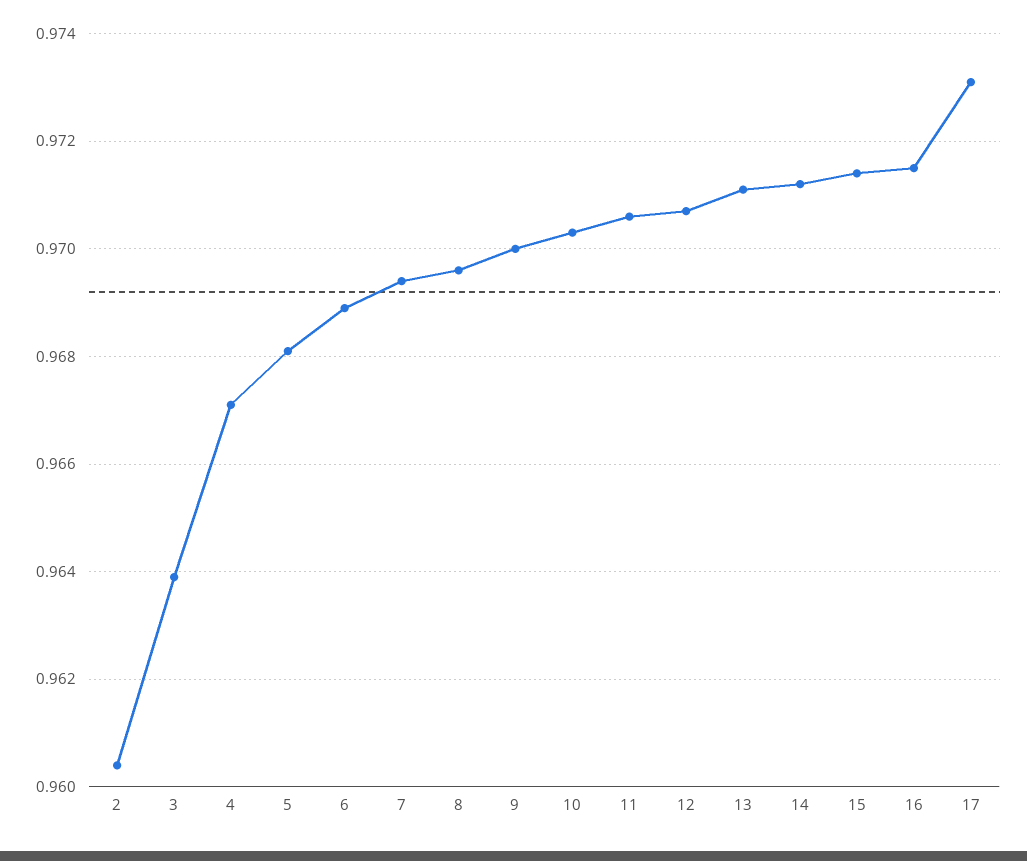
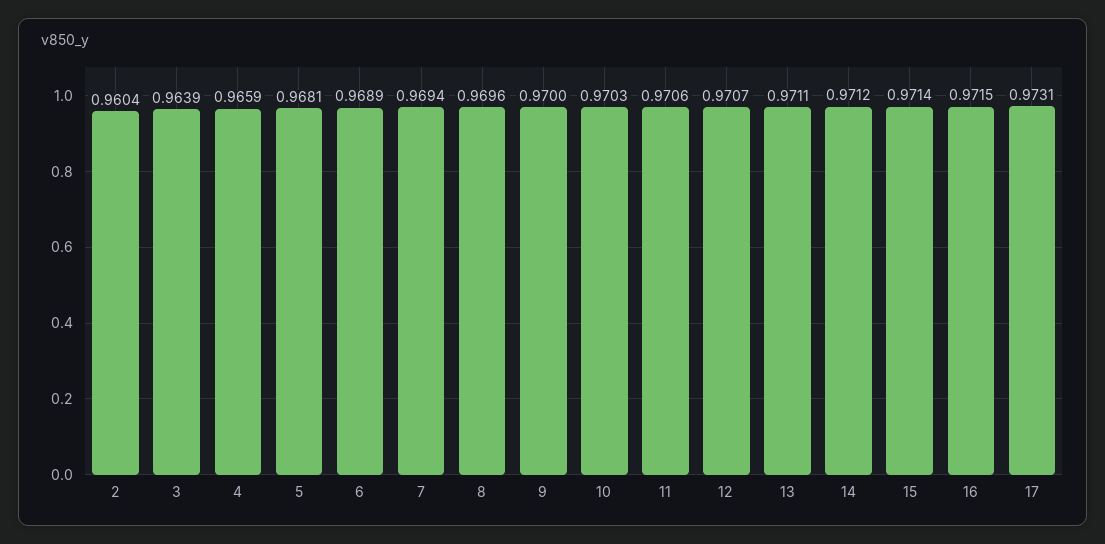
  {
    "2": 0.9604,
    "3": 0.9639,
-   "4": 0.967,
+   "4": 0.9659,
    "5": 0.9681,
    "6": 0.9689,
    "7": 0.9694,
    "8": 0.9696,
    "9": 0.97,
    "10": 0.9703,
    "11": 0.9706,
    "12": 0.9707,
    "13": 0.9711,
    "14": 0.9712,
    "15": 0.9714,
    "16": 0.9715,
    "17": 0.9731
  }

